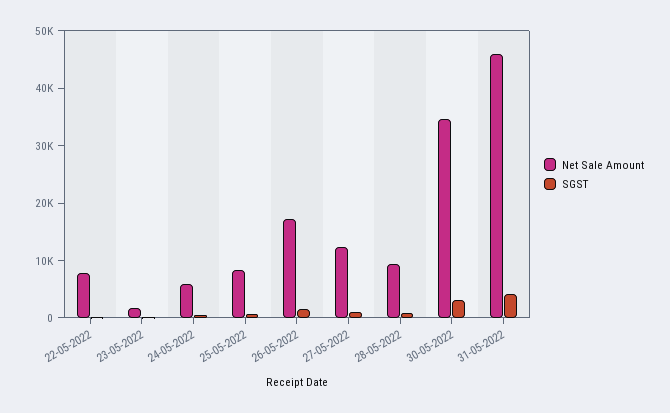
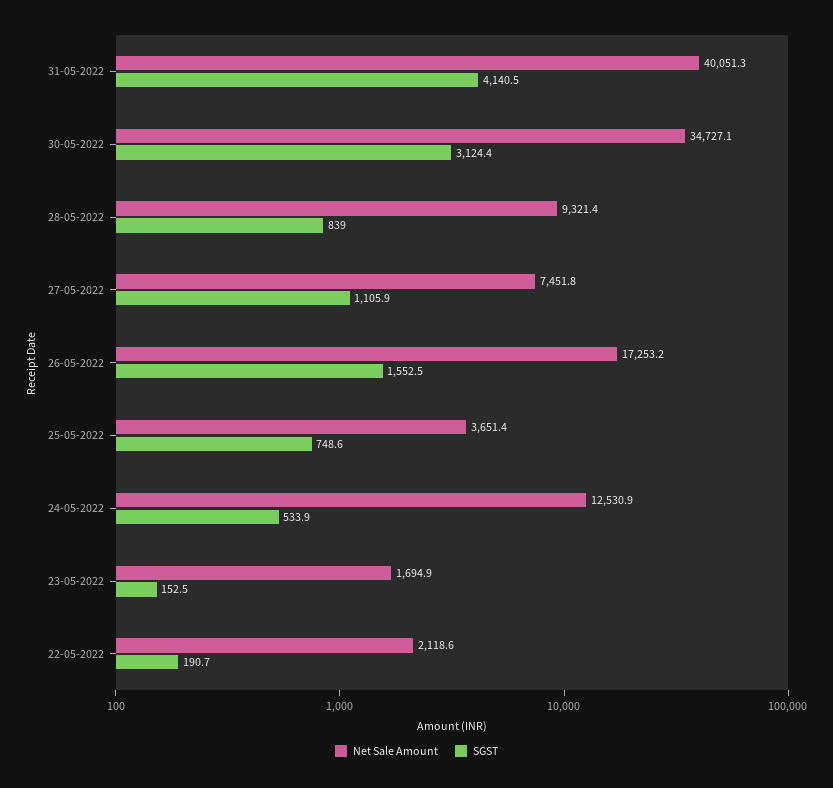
  {
    "Net Sale Amount": {
-     "22-05-2022": 8000,
+     "22-05-2022": 2118.6,
      "23-05-2022": 1694.9,
-     "24-05-2022": 6000,
+     "24-05-2022": 12530.9,
-     "25-05-2022": 8000,
+     "25-05-2022": 3651.4,
      "26-05-2022": 17253.2,
-     "27-05-2022": 12000,
+     "27-05-2022": 7451.8,
      "28-05-2022": 9321.4,
      "30-05-2022": 34727.1,
-     "31-05-2022": 46000
+     "31-05-2022": 40051.3
    },
    "SGST": {
      "22-05-2022": 190.7,
      "23-05-2022": 152.5,
      "24-05-2022": 533.9,
      "25-05-2022": 748.6,
      "26-05-2022": 1552.5,
      "27-05-2022": 1105.9,
      "28-05-2022": 839,
      "30-05-2022": 3124.4,
      "31-05-2022": 4140.5
    }
  }

